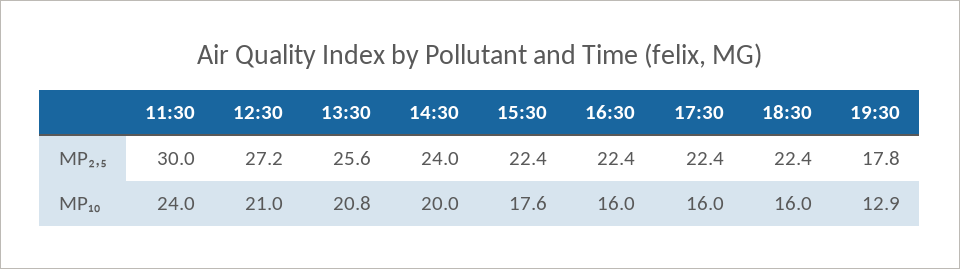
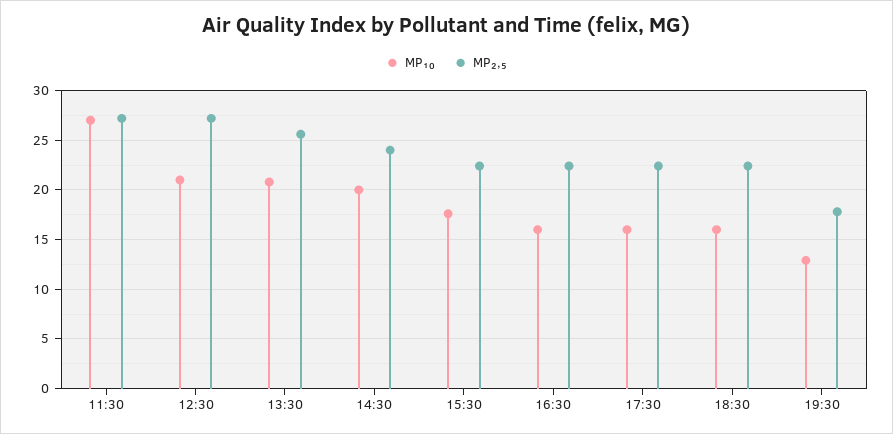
  {
    "MP₂,₅": {
-     "11:30": 30,
+     "11:30": 27,
      "12:30": 27.2,
      "13:30": 25.6,
      "14:30": 24,
      "15:30": 22.4,
      "16:30": 22.4,
      "17:30": 22.4,
      "18:30": 22.4,
      "19:30": 17.8
    },
    "MP₁₀": {
-     "11:30": 24,
+     "11:30": 27,
      "12:30": 21,
      "13:30": 20.8,
      "14:30": 20,
      "15:30": 17.6,
      "16:30": 16,
      "17:30": 16,
      "18:30": 16,
      "19:30": 12.9
    }
  }

